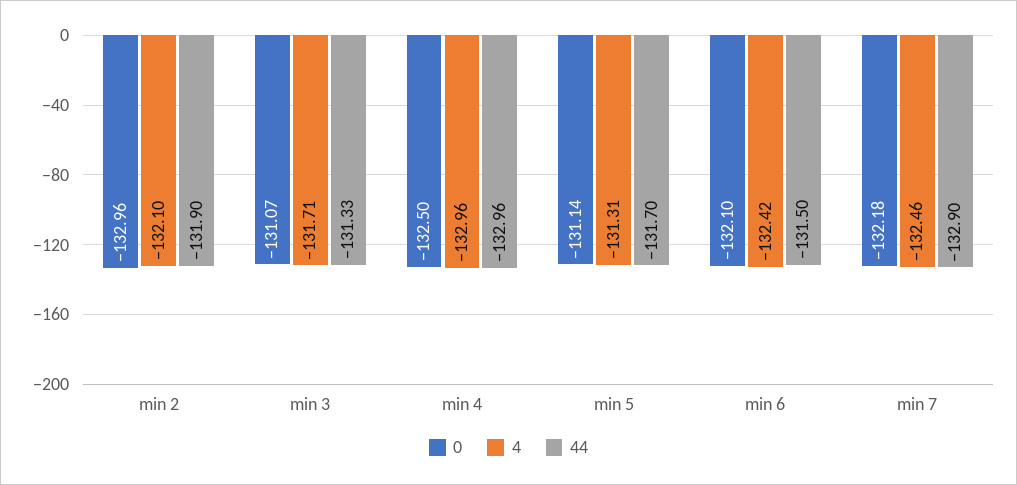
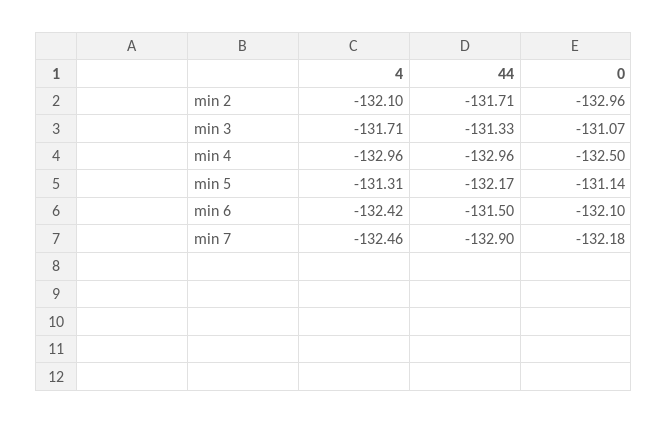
  {
    "0": {
      "min 2": -132.96,
      "min 3": -131.07,
      "min 4": -132.5,
      "min 5": -131.14,
      "min 6": -132.1,
      "min 7": -132.18
    },
    "4": {
      "min 2": -132.1,
      "min 3": -131.71,
      "min 4": -132.96,
      "min 5": -131.31,
      "min 6": -132.42,
      "min 7": -132.46
    },
    "44": {
-     "min 2": -131.9,
+     "min 2": -131.71,
      "min 3": -131.33,
      "min 4": -132.96,
-     "min 5": -131.7,
+     "min 5": -132.17,
      "min 6": -131.5,
      "min 7": -132.9
    }
  }

